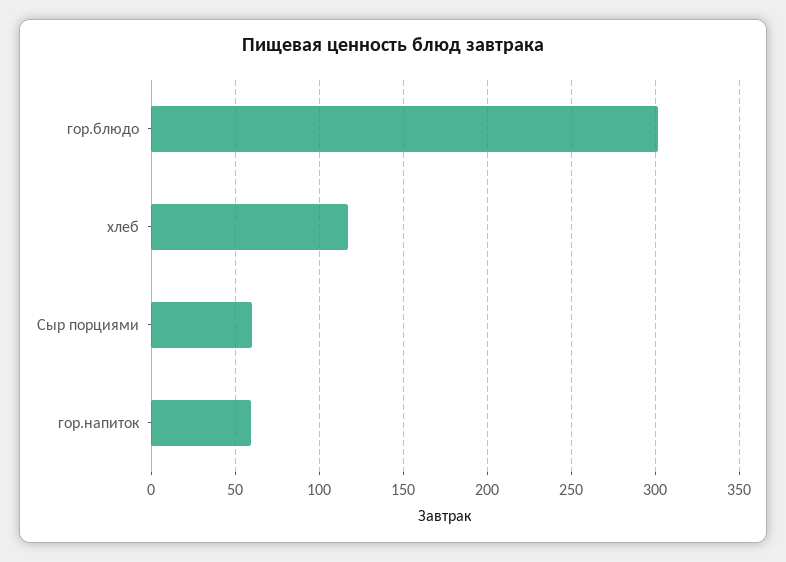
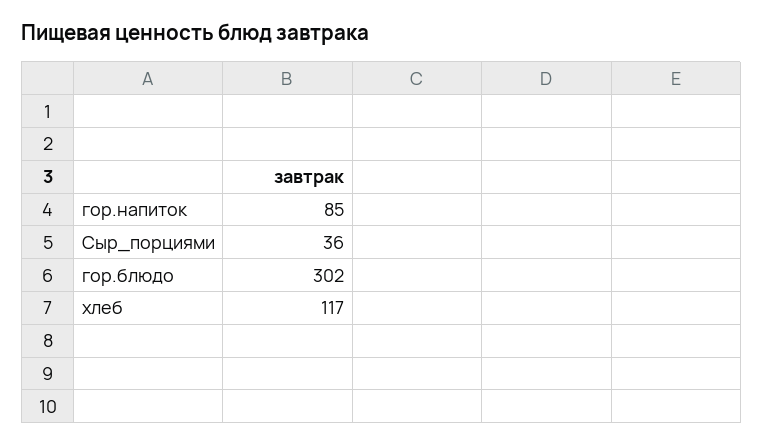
  {
    "гор.блюдо": 302,
    "хлеб": 117,
-   "Сыр порциями": 60,
+   "Сыр порциями": 36,
-   "гор.напиток": 60
+   "гор.напиток": 85
  }

